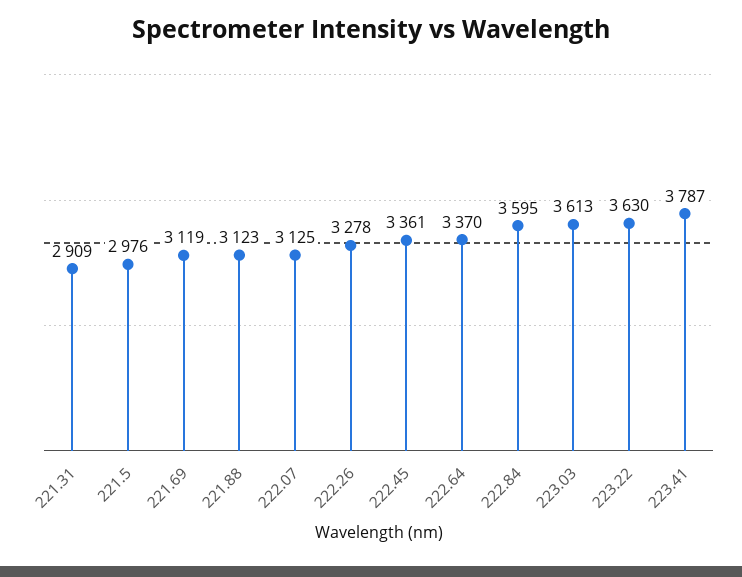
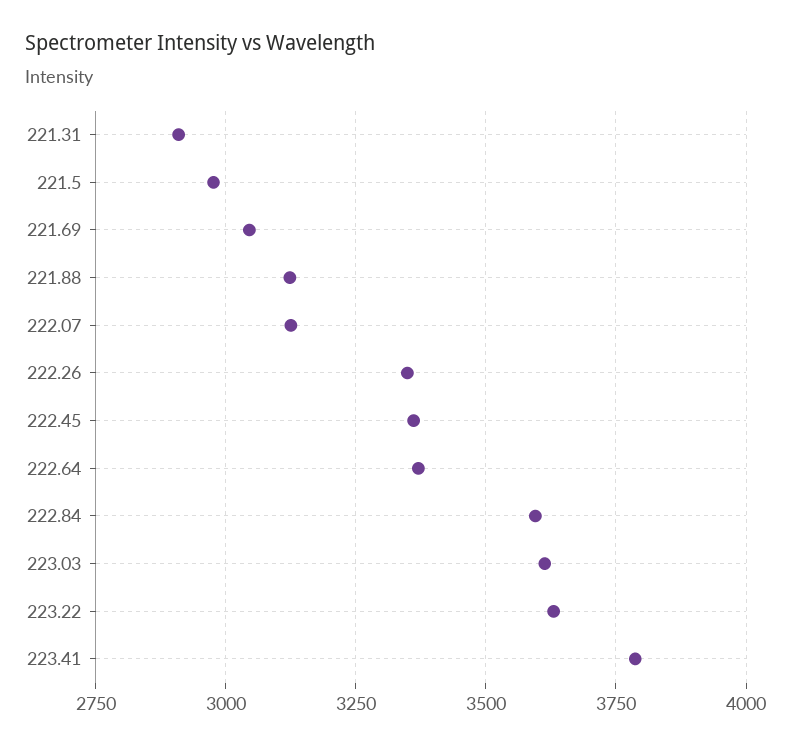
  {
    "221.31": 2909,
    "221.5": 2976,
-   "221.69": 3119,
+   "221.69": 3050,
    "221.88": 3123,
    "222.07": 3125,
-   "222.26": 3278,
+   "222.26": 3350,
    "222.45": 3361,
    "222.64": 3370,
    "222.84": 3595,
    "223.03": 3613,
    "223.22": 3630,
    "223.41": 3787
  }

